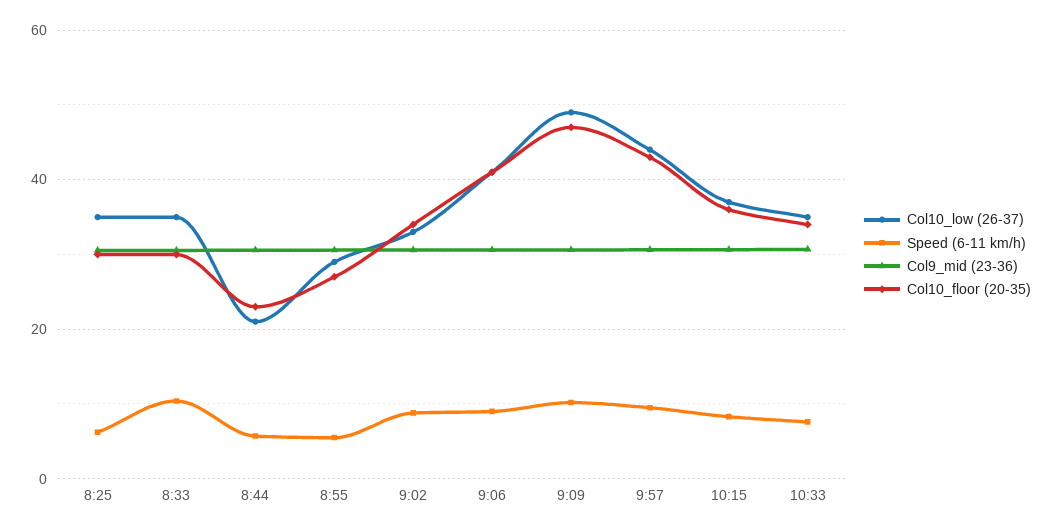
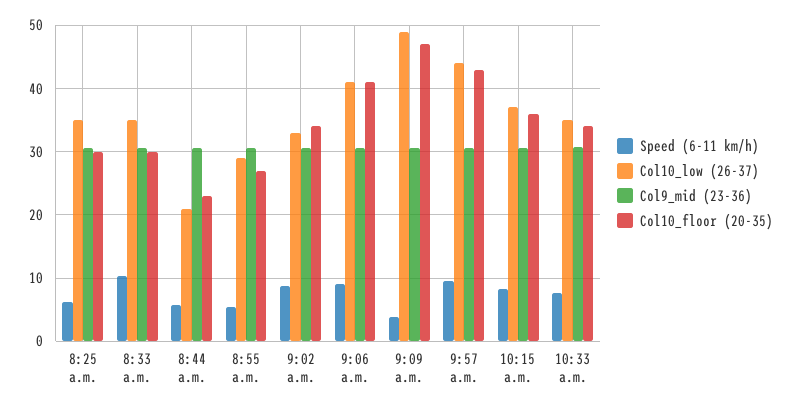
  {
    "Col10_low (26-37)": {
      "8:25": 35,
      "8:33": 35,
      "8:44": 21,
      "8:55": 29,
      "9:02": 33,
      "9:06": 41,
      "9:09": 49,
      "9:57": 44,
      "10:15": 37,
      "10:33": 35
    },
    "Speed (6-11 km/h)": {
      "8:25": 6,
      "8:33": 10,
      "8:44": 6,
      "8:55": 6,
      "9:02": 9,
      "9:06": 9,
-     "9:09": 10,
+     "9:09": 4,
      "9:57": 10,
      "10:15": 8,
      "10:33": 8
    },
    "Col9_mid (23-36)": {
      "8:25": 31,
      "8:33": 31,
      "8:44": 31,
      "8:55": 31,
      "9:02": 31,
      "9:06": 31,
      "9:09": 31,
      "9:57": 31,
      "10:15": 31,
      "10:33": 31
    },
    "Col10_floor (20-35)": {
      "8:25": 30,
      "8:33": 30,
      "8:44": 23,
      "8:55": 27,
      "9:02": 34,
      "9:06": 41,
      "9:09": 47,
      "9:57": 43,
      "10:15": 36,
      "10:33": 34
    }
  }

